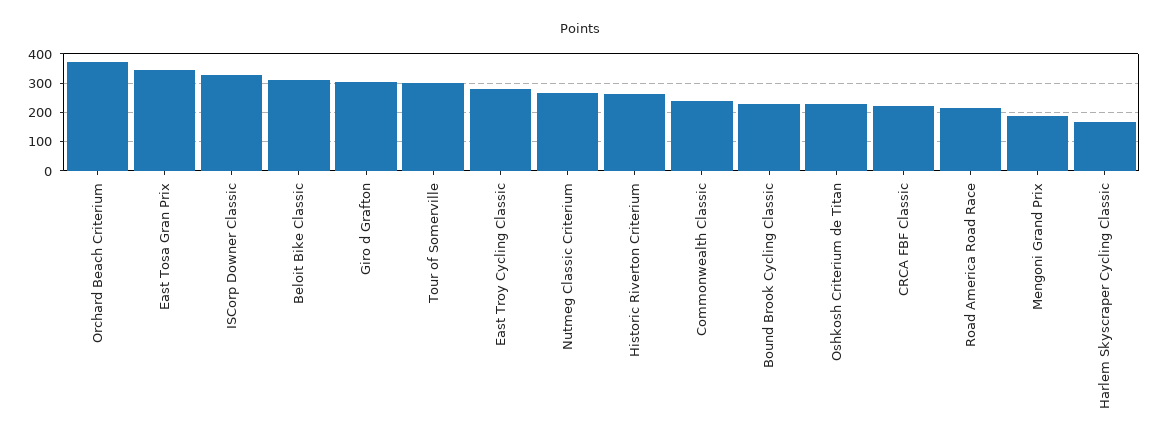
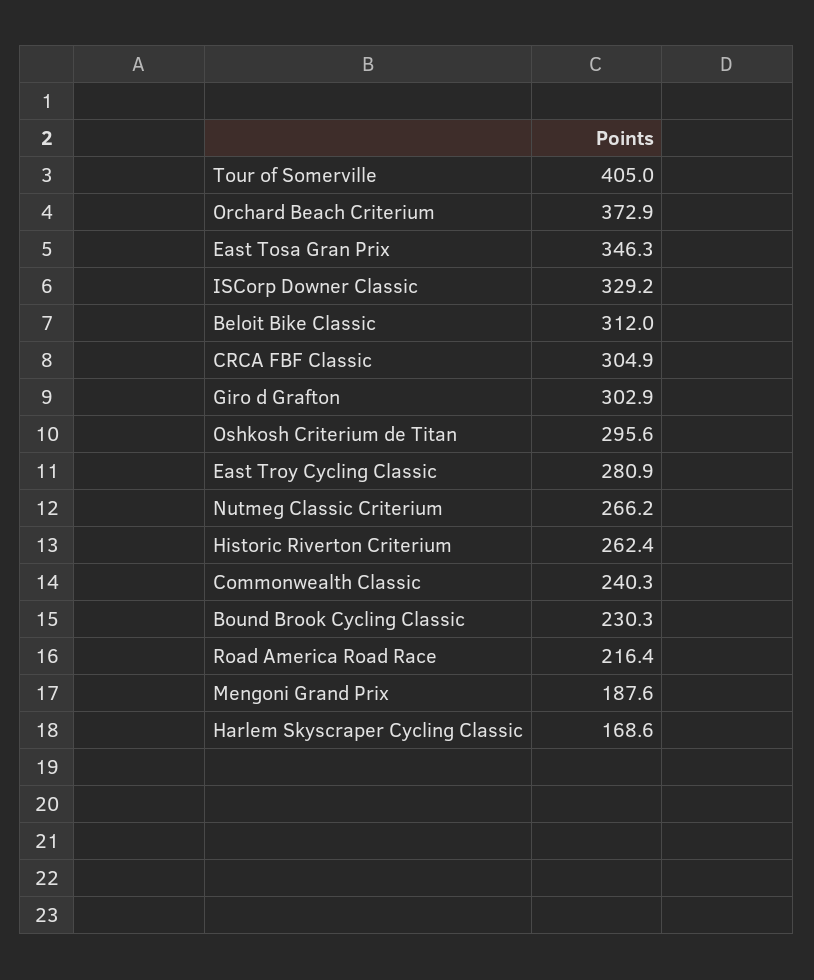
  {
    "Orchard Beach Criterium": 372.9,
    "East Tosa Gran Prix": 346.3,
    "ISCorp Downer Classic": 329.2,
    "Beloit Bike Classic": 312,
    "Giro d Grafton": 302.9,
-   "Tour of Somerville": 300,
+   "Tour of Somerville": 405,
    "East Troy Cycling Classic": 280.9,
    "Nutmeg Classic Criterium": 266.2,
    "Historic Riverton Criterium": 262.4,
    "Commonwealth Classic": 240.3,
    "Bound Brook Cycling Classic": 230.3,
-   "Oshkosh Criterium de Titan": 225,
+   "Oshkosh Criterium de Titan": 295.6,
-   "CRCA FBF Classic": 225,
+   "CRCA FBF Classic": 304.9,
    "Road America Road Race": 216.4,
    "Mengoni Grand Prix": 187.6,
    "Harlem Skyscraper Cycling Classic": 168.6
  }

